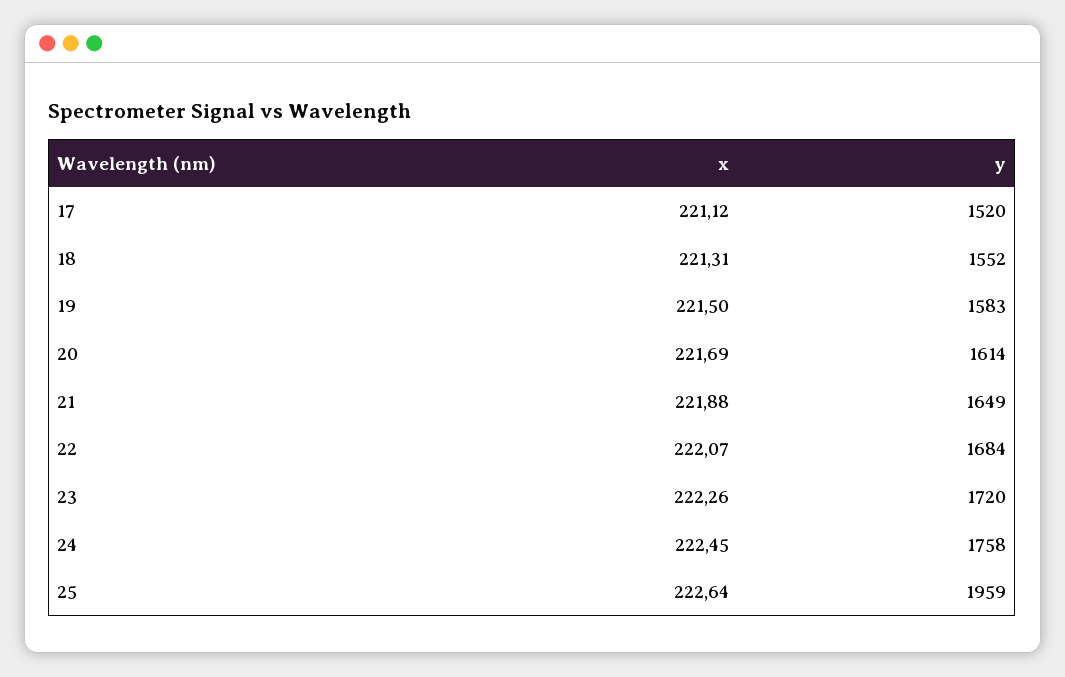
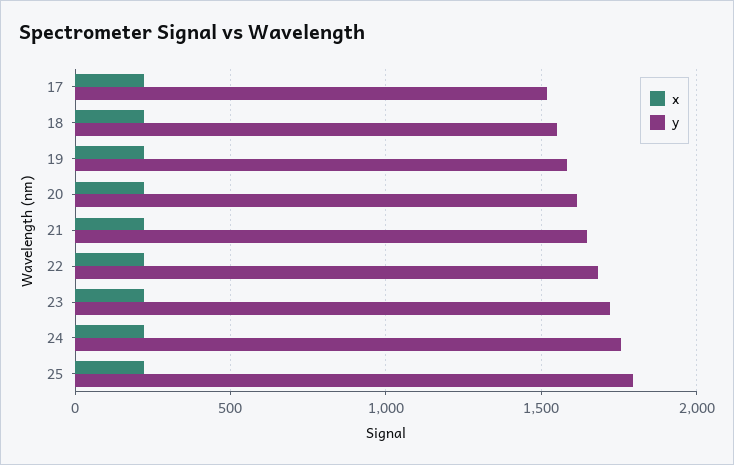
  {
    "x": {
      "17": 221.12,
      "18": 221.31,
      "19": 221.5,
      "20": 221.69,
      "21": 221.88,
      "22": 222.07,
      "23": 222.26,
      "24": 222.45,
      "25": 222.64
    },
    "y": {
      "17": 1520,
      "18": 1552,
      "19": 1583,
      "20": 1614,
      "21": 1649,
      "22": 1684,
      "23": 1720,
      "24": 1758,
-     "25": 1959
+     "25": 1800
    }
  }

